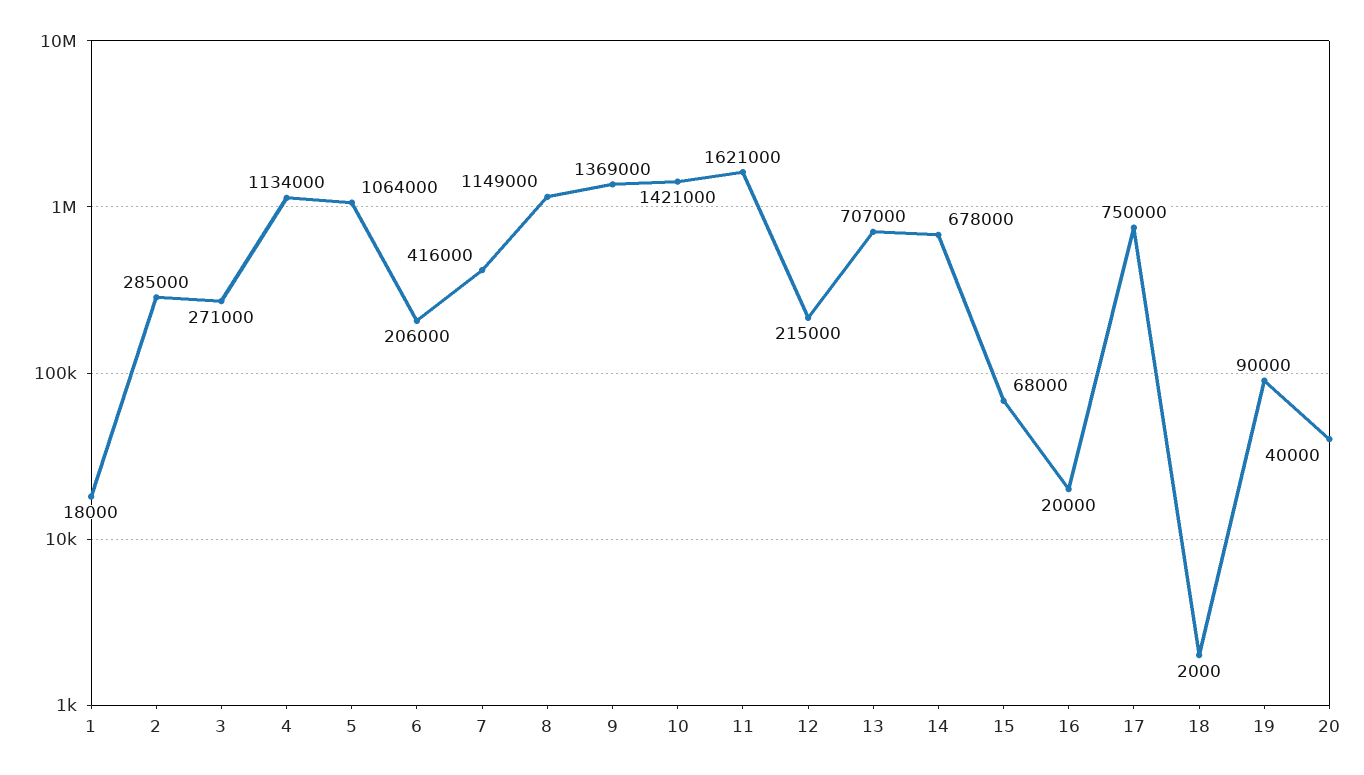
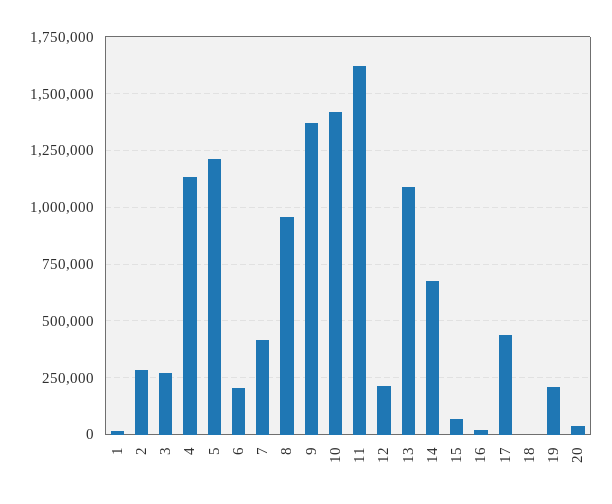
  {
    "1": 18000,
    "2": 285000,
    "3": 271000,
    "4": 1134000,
-   "5": 1064000,
+   "5": 1200000,
    "6": 206000,
    "7": 416000,
-   "8": 1149000,
+   "8": 950000,
    "9": 1369000,
    "10": 1421000,
    "11": 1621000,
    "12": 215000,
-   "13": 707000,
+   "13": 1100000,
    "14": 678000,
    "15": 68000,
    "16": 20000,
-   "17": 750000,
+   "17": 450000,
    "18": 2000,
-   "19": 90000,
+   "19": 200000,
    "20": 40000
  }

